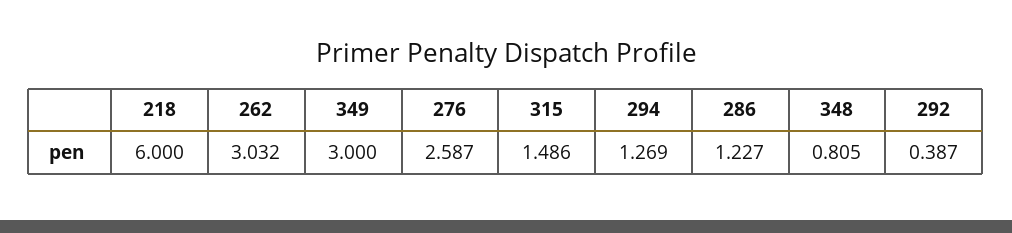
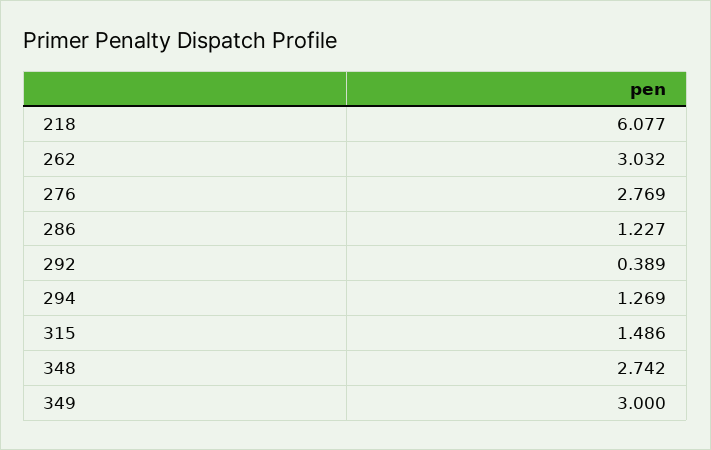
  {
-   "218": 6,
+   "218": 6.077,
    "262": 3.032,
    "349": 3,
-   "276": 2.587,
+   "276": 2.769,
    "315": 1.486,
    "294": 1.269,
    "286": 1.227,
-   "348": 0.805,
+   "348": 2.742,
-   "292": 0.387
+   "292": 0.389
  }

